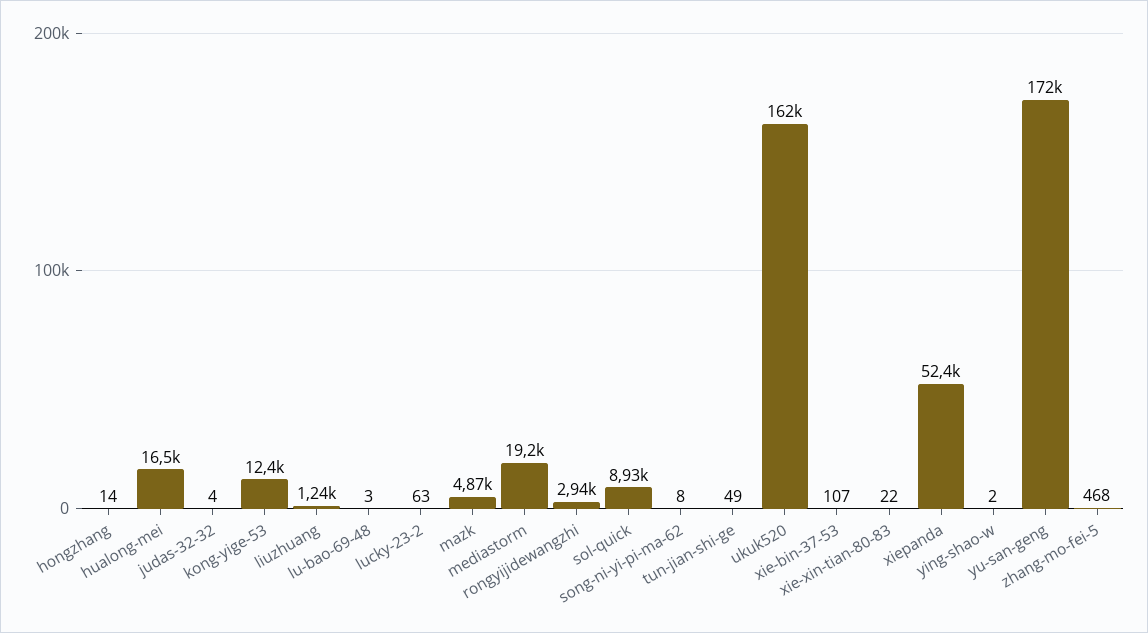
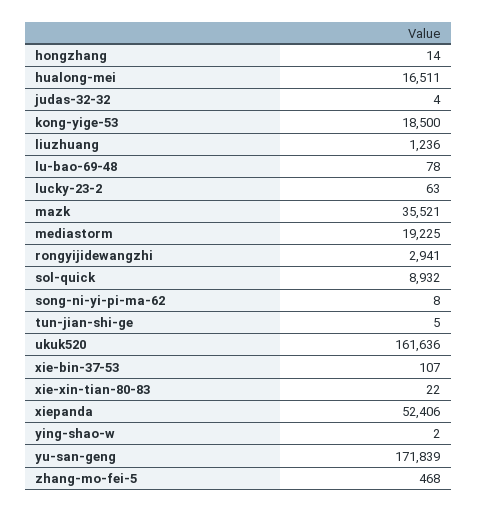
  {
    "hongzhang": 14,
    "hualong-mei": 16511,
    "judas-32-32": 4,
-   "kong-yige-53": 12400,
+   "kong-yige-53": 18500,
    "liuzhuang": 1236,
-   "lu-bao-69-48": 3,
+   "lu-bao-69-48": 78,
    "lucky-23-2": 63,
-   "mazk": 4870,
+   "mazk": 35521,
    "mediastorm": 19225,
    "rongyijidewangzhi": 2941,
    "sol-quick": 8932,
    "song-ni-yi-pi-ma-62": 8,
-   "tun-jian-shi-ge": 49,
+   "tun-jian-shi-ge": 5,
    "ukuk520": 161636,
    "xie-bin-37-53": 107,
    "xie-xin-tian-80-83": 22,
    "xiepanda": 52406,
    "ying-shao-w": 2,
    "yu-san-geng": 171839,
    "zhang-mo-fei-5": 468
  }

